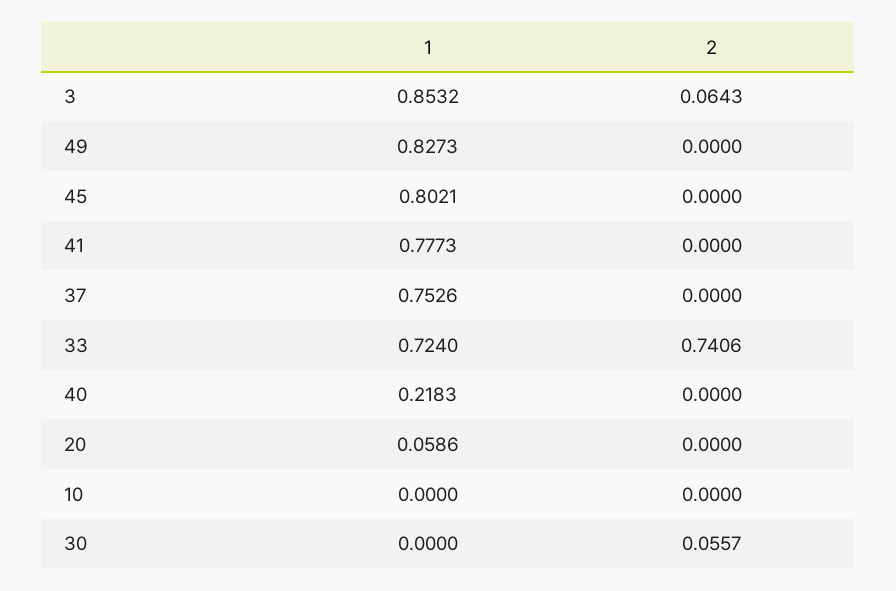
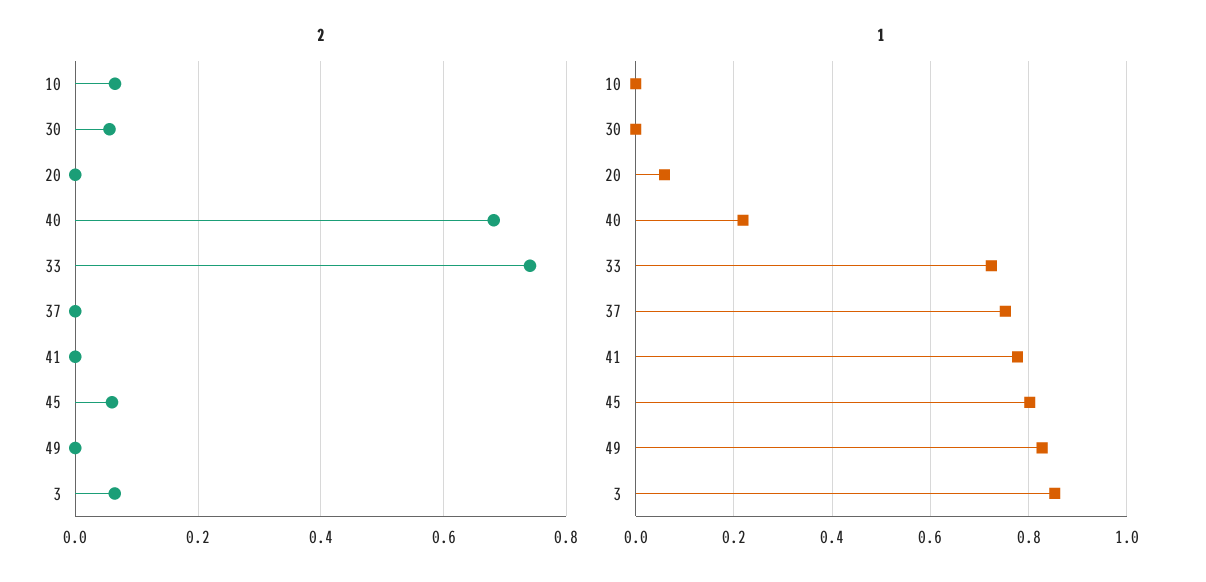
  {
    "1": {
      "3": 0.8532,
      "49": 0.8273,
      "45": 0.8021,
      "41": 0.7773,
      "37": 0.7526,
      "33": 0.724,
      "40": 0.2183,
      "20": 0.0586,
      "10": 0,
      "30": 0
    },
    "2": {
      "3": 0.0643,
      "49": 0,
-     "45": 0,
+     "45": 0.06,
      "41": 0,
      "37": 0,
      "33": 0.7406,
-     "40": 0,
+     "40": 0.68,
      "20": 0,
-     "10": 0,
+     "10": 0.06,
      "30": 0.0557
    }
  }

